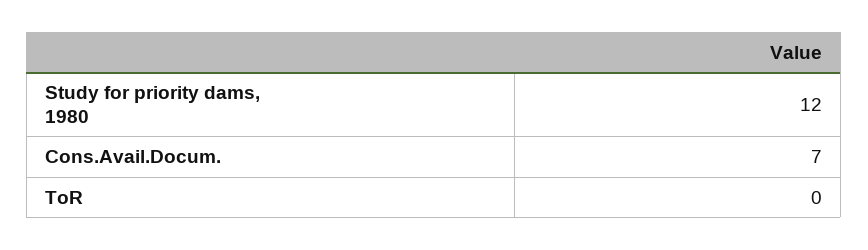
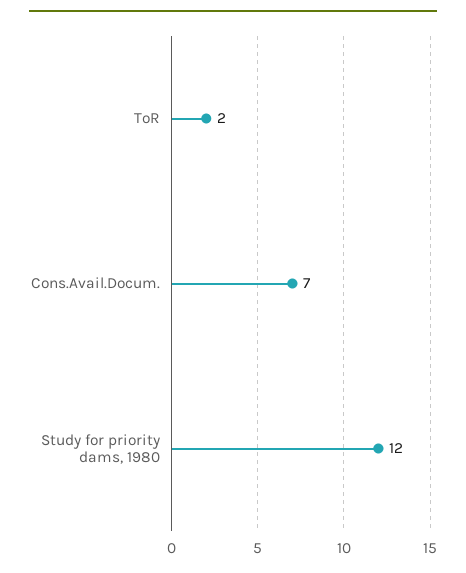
  {
    "Study for priority dams, 1980": 12,
    "Cons.Avail.Docum.": 7,
-   "ToR": 0
+   "ToR": 2
  }

